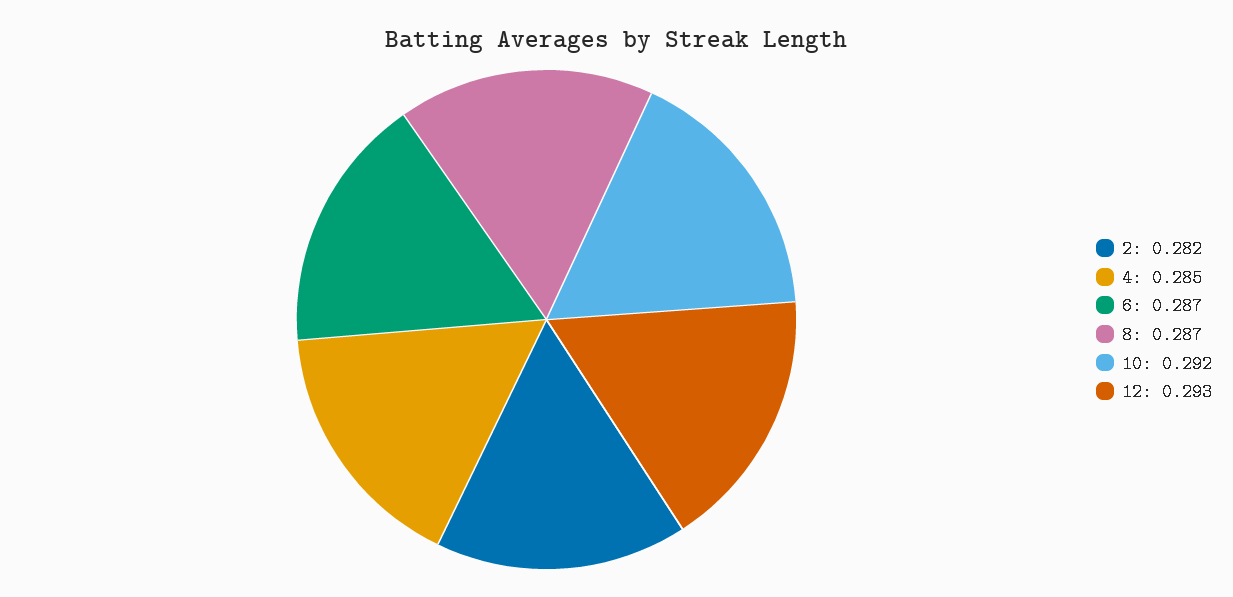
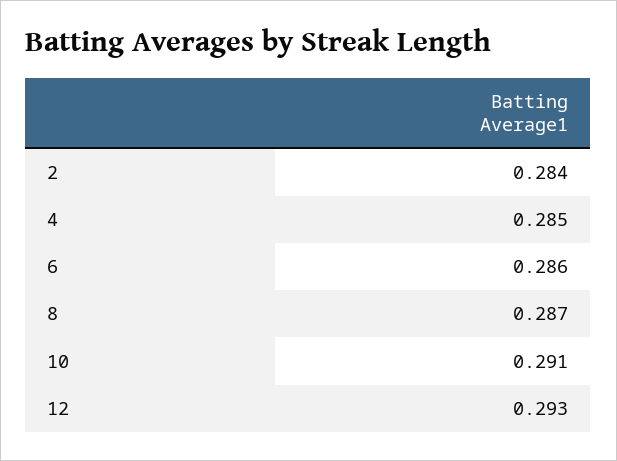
  {
-   "2": 0.282,
+   "2": 0.284,
    "4": 0.285,
-   "6": 0.287,
+   "6": 0.286,
    "8": 0.287,
-   "10": 0.292,
+   "10": 0.291,
    "12": 0.293
  }

